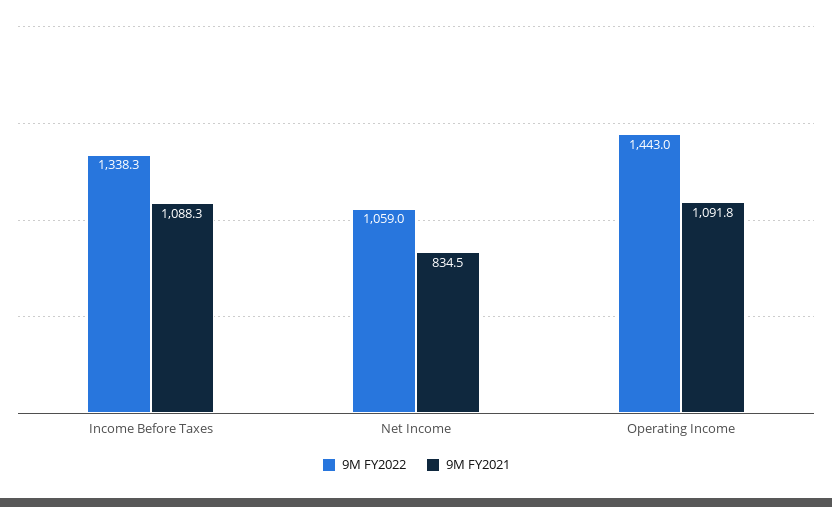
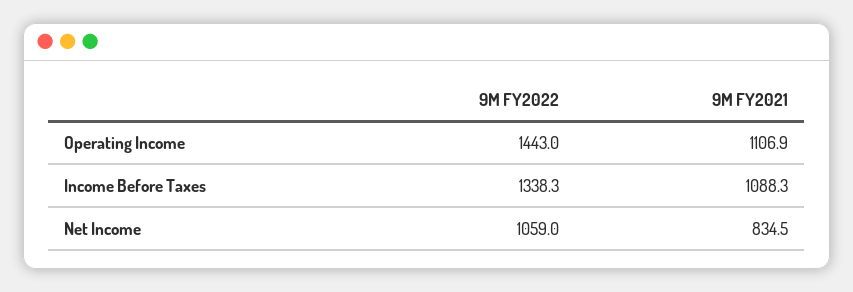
  {
    "9M FY2022": {
      "Income Before Taxes": 1338.3,
      "Net Income": 1059,
      "Operating Income": 1443
    },
    "9M FY2021": {
      "Income Before Taxes": 1088.3,
      "Net Income": 834.5,
-     "Operating Income": 1091.8
+     "Operating Income": 1106.9
    }
  }

